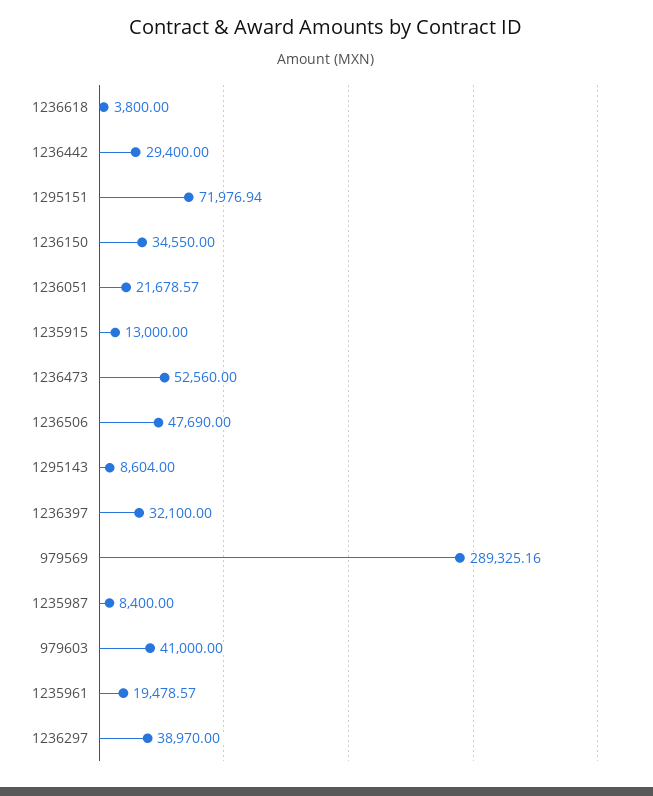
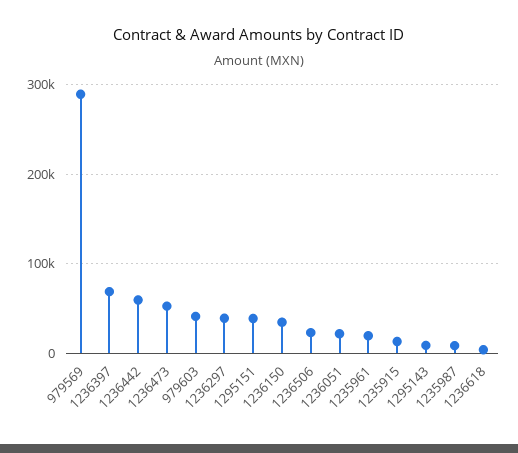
  {
    "1236618": 3800,
-   "1236442": 29400,
+   "1236442": 60000,
-   "1295151": 71976.94,
+   "1295151": 40000,
    "1236150": 34550,
    "1236051": 21678.57,
    "1235915": 13000,
    "1236473": 52560,
-   "1236506": 47690,
+   "1236506": 20000,
    "1295143": 8604,
-   "1236397": 32100,
+   "1236397": 70000,
    "979569": 289325.16,
    "1235987": 8400,
    "979603": 41000,
    "1235961": 19478.57,
    "1236297": 38970
  }

